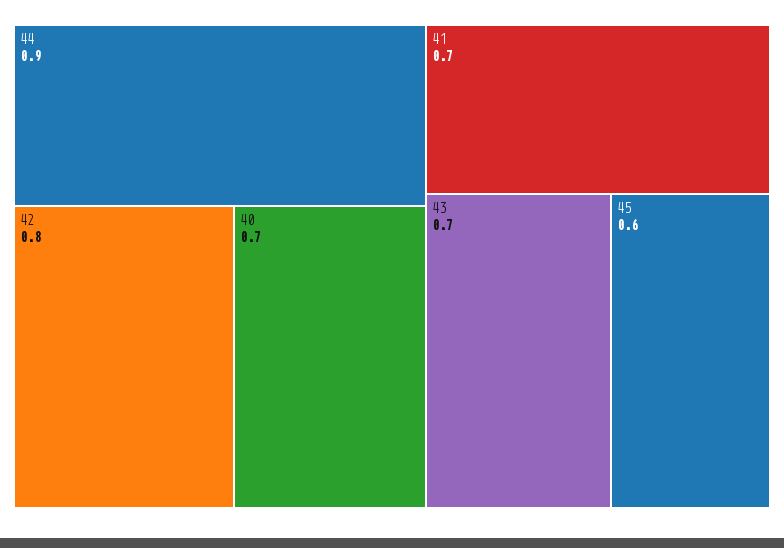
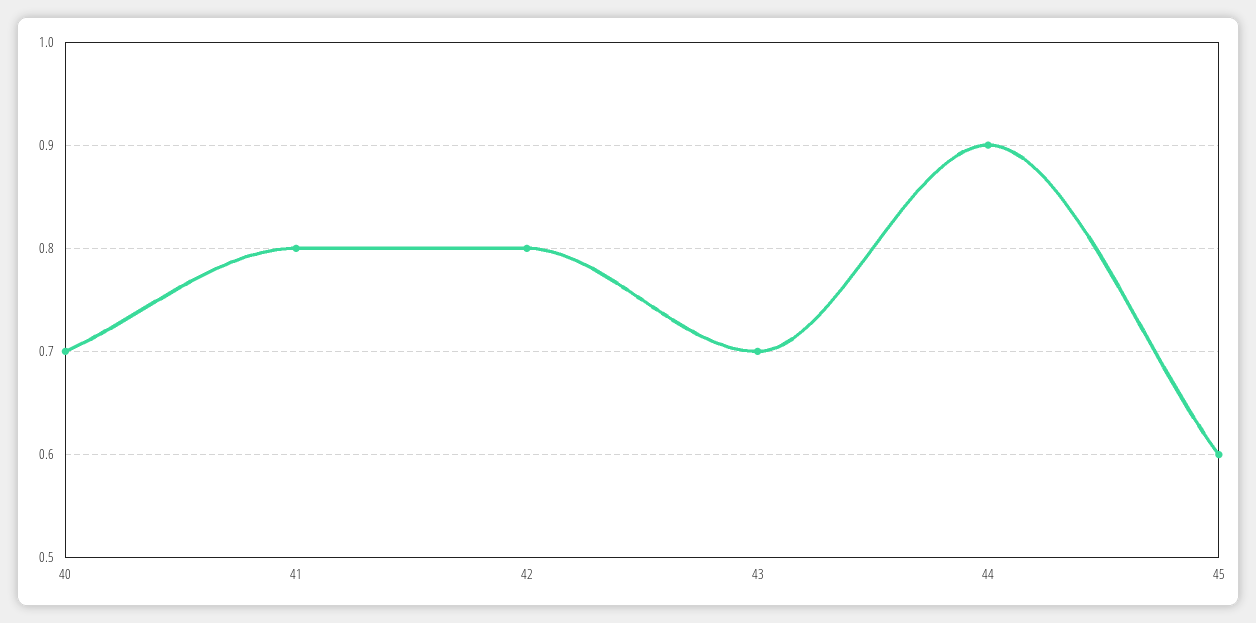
  {
    "44": 0.9,
    "42": 0.8,
    "40": 0.7,
-   "41": 0.7,
+   "41": 0.8,
    "43": 0.7,
    "45": 0.6
  }

